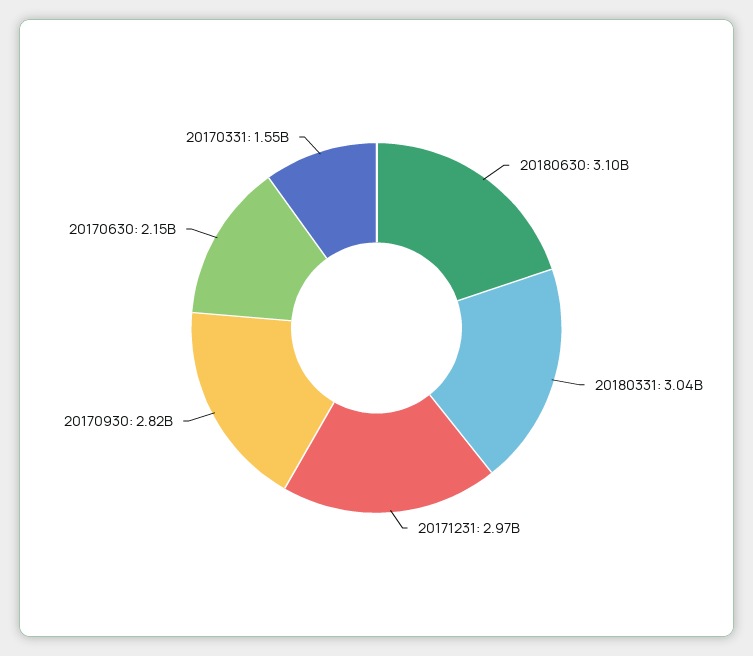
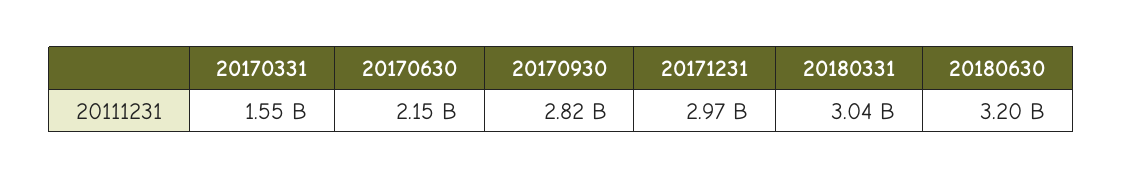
  {
-   "20180630": 3100000000,
+   "20180630": 3200000000,
    "20180331": 3040000000,
    "20171231": 2970000000,
    "20170930": 2820000000,
    "20170630": 2150000000,
    "20170331": 1550000000
  }

